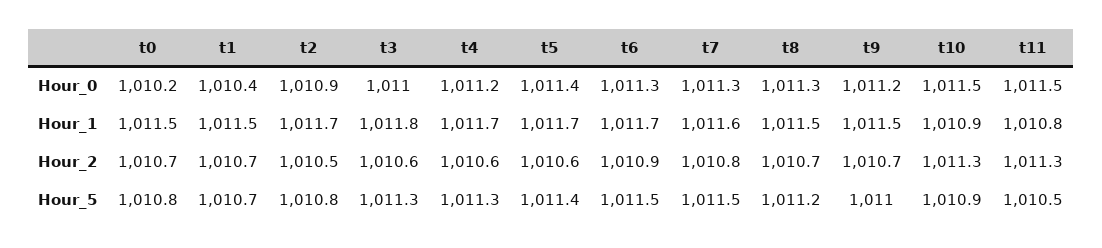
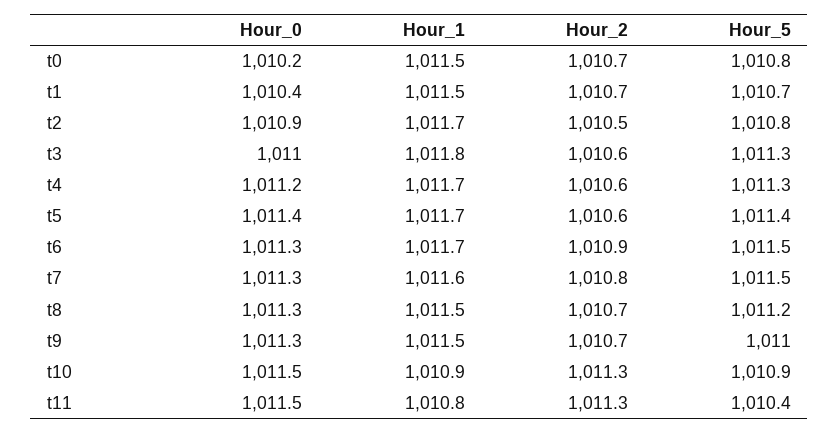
  {
    "t0": {
      "Hour_0": 1010.2,
      "Hour_1": 1011.5,
      "Hour_2": 1010.7,
      "Hour_5": 1010.8
    },
    "t1": {
      "Hour_0": 1010.4,
      "Hour_1": 1011.5,
      "Hour_2": 1010.7,
      "Hour_5": 1010.7
    },
    "t2": {
      "Hour_0": 1010.9,
      "Hour_1": 1011.7,
      "Hour_2": 1010.5,
      "Hour_5": 1010.8
    },
    "t3": {
      "Hour_0": 1011,
      "Hour_1": 1011.8,
      "Hour_2": 1010.6,
      "Hour_5": 1011.3
    },
    "t4": {
      "Hour_0": 1011.2,
      "Hour_1": 1011.7,
      "Hour_2": 1010.6,
      "Hour_5": 1011.3
    },
    "t5": {
      "Hour_0": 1011.4,
      "Hour_1": 1011.7,
      "Hour_2": 1010.6,
      "Hour_5": 1011.4
    },
    "t6": {
      "Hour_0": 1011.3,
      "Hour_1": 1011.7,
      "Hour_2": 1010.9,
      "Hour_5": 1011.5
    },
    "t7": {
      "Hour_0": 1011.3,
      "Hour_1": 1011.6,
      "Hour_2": 1010.8,
      "Hour_5": 1011.5
    },
    "t8": {
      "Hour_0": 1011.3,
      "Hour_1": 1011.5,
      "Hour_2": 1010.7,
      "Hour_5": 1011.2
    },
    "t9": {
-     "Hour_0": 1011.2,
+     "Hour_0": 1011.3,
      "Hour_1": 1011.5,
      "Hour_2": 1010.7,
      "Hour_5": 1011
    },
    "t10": {
      "Hour_0": 1011.5,
      "Hour_1": 1010.9,
      "Hour_2": 1011.3,
      "Hour_5": 1010.9
    },
    "t11": {
      "Hour_0": 1011.5,
      "Hour_1": 1010.8,
      "Hour_2": 1011.3,
-     "Hour_5": 1010.5
+     "Hour_5": 1010.4
    }
  }

